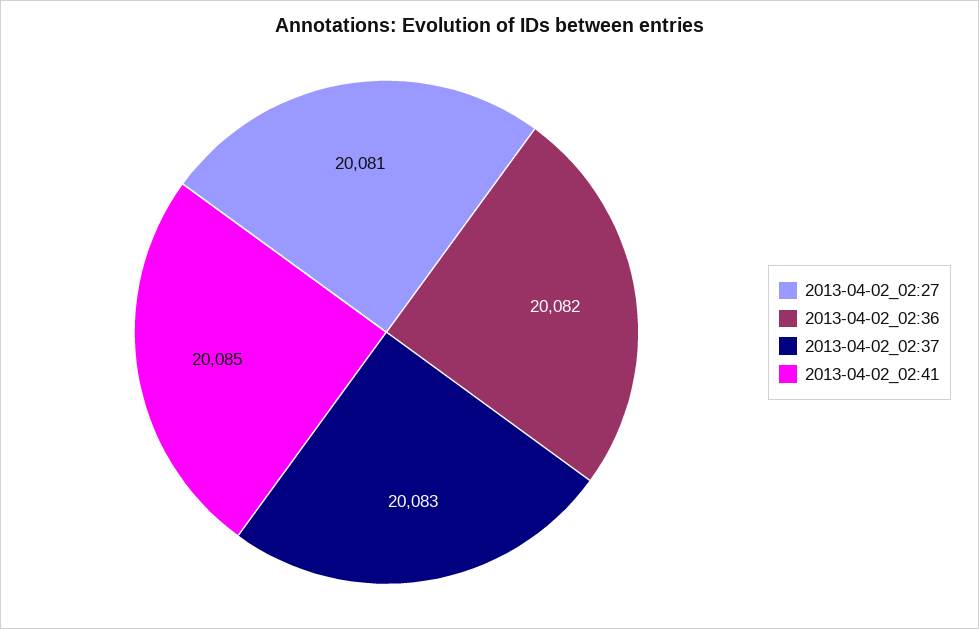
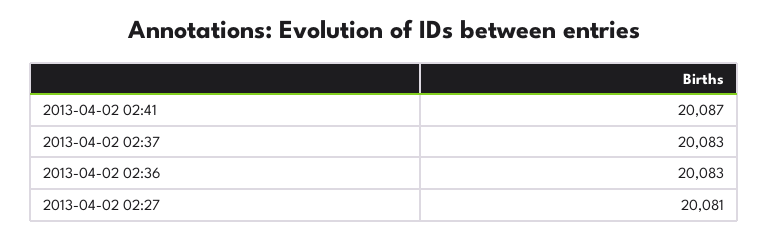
  {
    "2013-04-02_02:27": 20081,
-   "2013-04-02_02:36": 20082,
+   "2013-04-02_02:36": 20083,
    "2013-04-02_02:37": 20083,
-   "2013-04-02_02:41": 20085
+   "2013-04-02_02:41": 20087
  }

